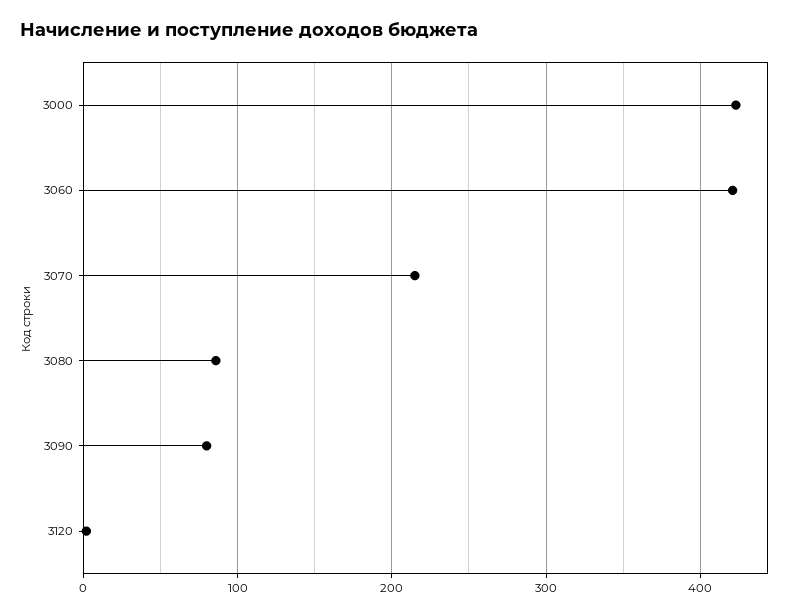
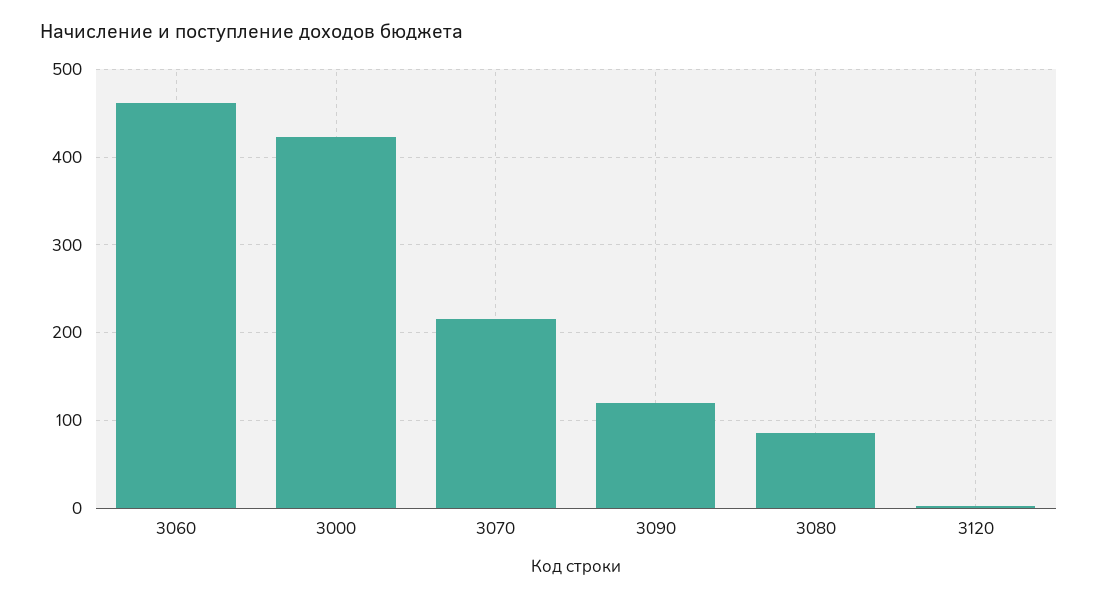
  {
    "3000": 420,
-   "3060": 420,
+   "3060": 460,
    "3070": 220,
    "3080": 90,
-   "3090": 80,
+   "3090": 120,
    "3120": 0
  }

